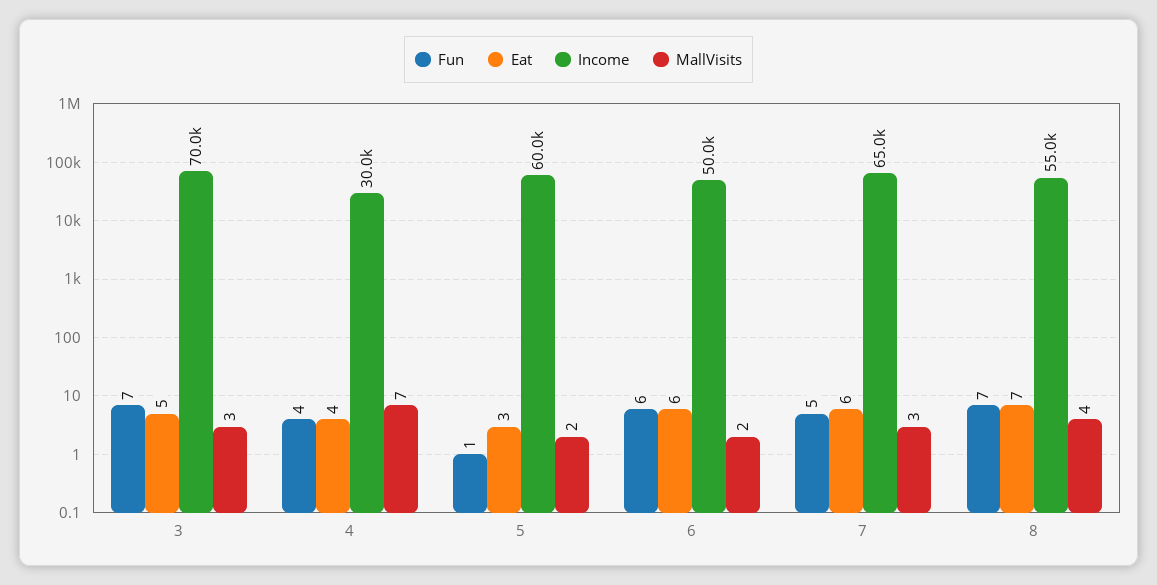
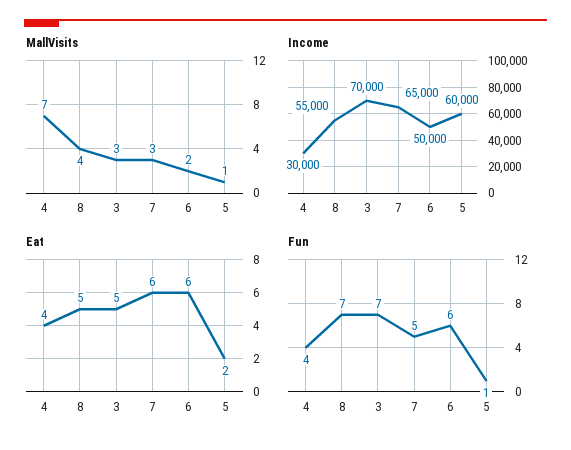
  {
    "Fun": {
      "3": 7,
      "4": 4,
      "5": 1,
      "6": 6,
      "7": 5,
      "8": 7
    },
    "Eat": {
      "3": 5,
      "4": 4,
-     "5": 3,
+     "5": 2,
      "6": 6,
      "7": 6,
-     "8": 7
+     "8": 5
    },
    "Income": {
      "3": 70000,
      "4": 30000,
      "5": 60000,
      "6": 50000,
      "7": 65000,
      "8": 55000
    },
    "MallVisits": {
      "3": 3,
      "4": 7,
-     "5": 2,
+     "5": 1,
      "6": 2,
      "7": 3,
      "8": 4
    }
  }

